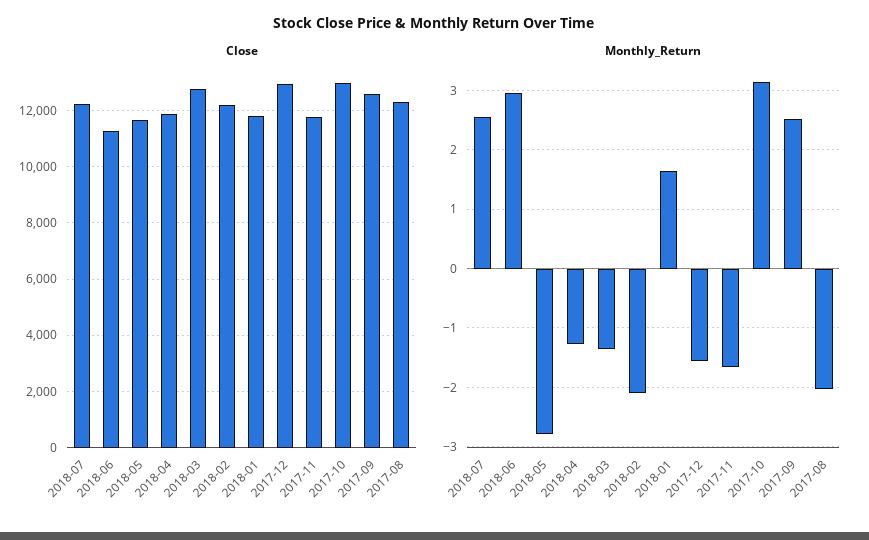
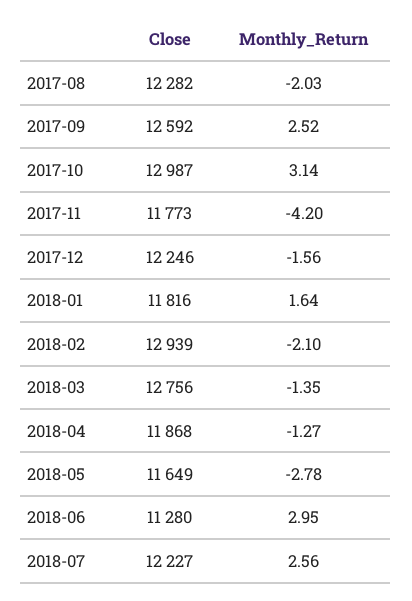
  {
    "Close": {
      "2018-07": 12227,
      "2018-06": 11280,
      "2018-05": 11649,
      "2018-04": 11868,
      "2018-03": 12756,
-     "2018-02": 12250,
+     "2018-02": 12939,
      "2018-01": 11816,
-     "2017-12": 13000,
+     "2017-12": 12246,
      "2017-11": 11773,
      "2017-10": 12987,
      "2017-09": 12592,
      "2017-08": 12282
    },
    "Monthly_Return": {
      "2018-07": 2.56,
      "2018-06": 2.95,
      "2018-05": -2.78,
      "2018-04": -1.27,
      "2018-03": -1.35,
      "2018-02": -2.1,
      "2018-01": 1.64,
      "2017-12": -1.56,
-     "2017-11": -1.6,
+     "2017-11": -4.2,
      "2017-10": 3.14,
      "2017-09": 2.52,
      "2017-08": -2.03
    }
  }

